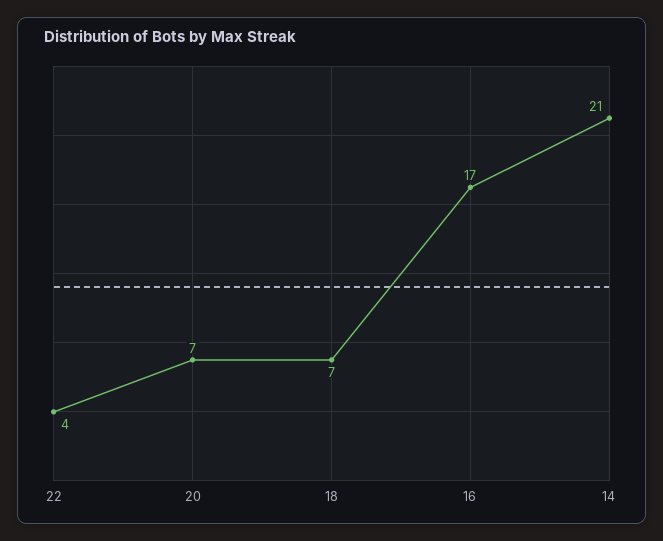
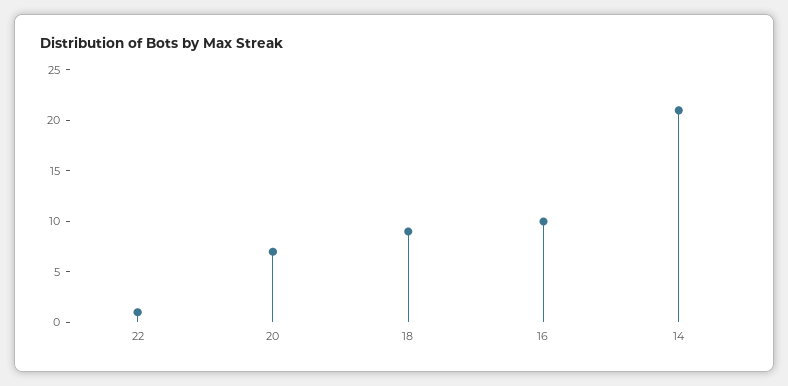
  {
-   "22": 4,
+   "22": 1,
    "20": 7,
-   "18": 7,
+   "18": 9,
-   "16": 17,
+   "16": 10,
    "14": 21
  }

